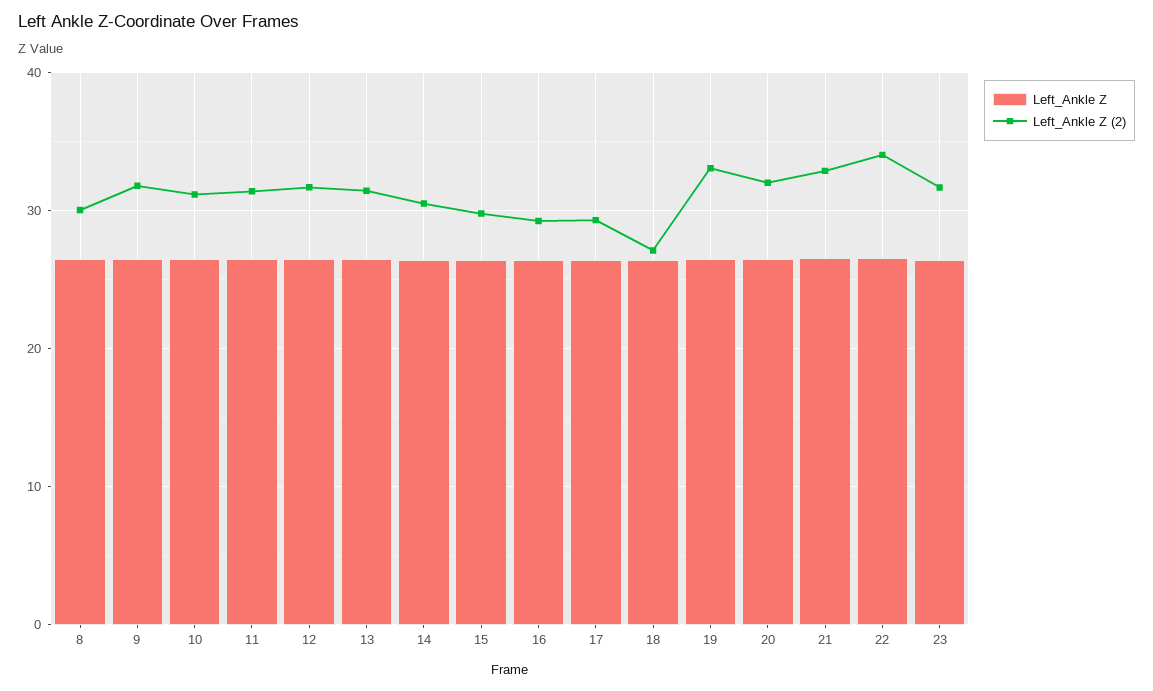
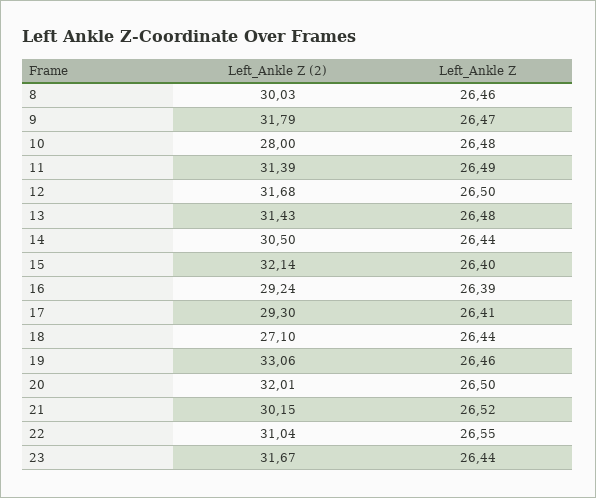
  {
    "Left_Ankle Z": {
      "8": 26.46,
      "9": 26.47,
      "10": 26.48,
      "11": 26.49,
      "12": 26.5,
      "13": 26.48,
      "14": 26.44,
      "15": 26.4,
      "16": 26.39,
      "17": 26.41,
      "18": 26.44,
      "19": 26.46,
      "20": 26.5,
      "21": 26.52,
      "22": 26.55,
      "23": 26.44
    },
    "Left_Ankle Z (2)": {
      "8": 30.03,
      "9": 31.79,
-     "10": 31,
+     "10": 28,
      "11": 31.39,
      "12": 31.68,
      "13": 31.43,
      "14": 30.5,
-     "15": 30,
+     "15": 32.14,
      "16": 29.24,
      "17": 29.3,
      "18": 27.1,
      "19": 33.06,
      "20": 32.01,
-     "21": 33,
+     "21": 30.15,
-     "22": 34,
+     "22": 31.04,
      "23": 31.67
    }
  }

